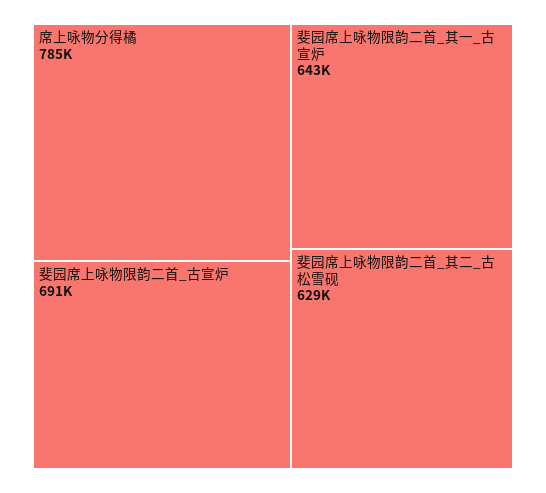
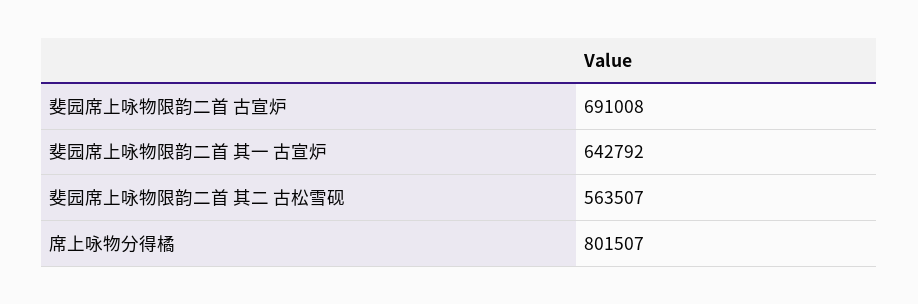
  {
-   "席上咏物分得橘": 785000,
+   "席上咏物分得橘": 801507,
    "斐园席上咏物限韵二首_古宣炉": 691008,
    "斐园席上咏物限韵二首_其一_古宣炉": 642792,
-   "斐园席上咏物限韵二首_其二_古松雪砚": 629000
+   "斐园席上咏物限韵二首_其二_古松雪砚": 563507
  }

